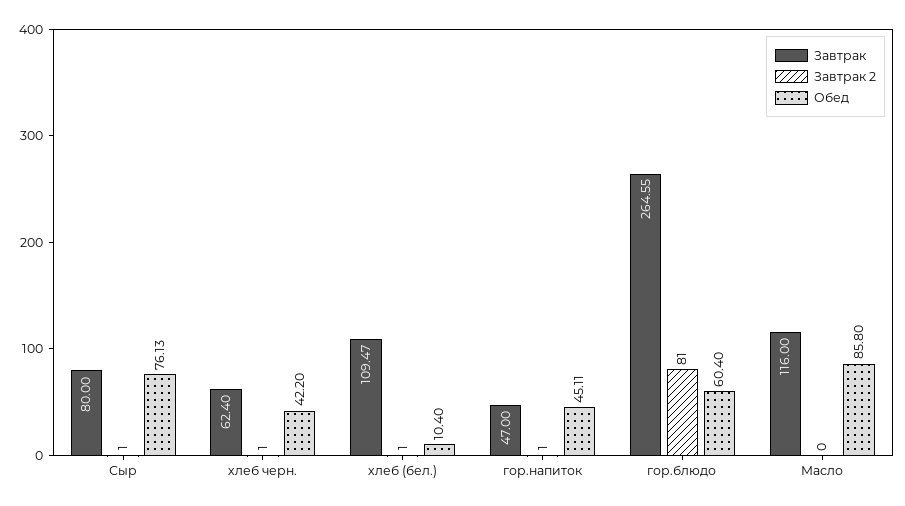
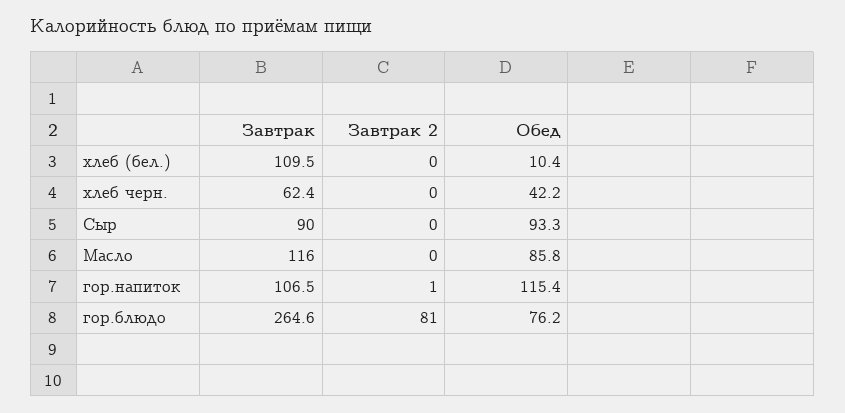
  {
    "Завтрак": {
-     "Сыр": 80,
+     "Сыр": 90,
      "хлеб черн.": 62.4,
      "хлеб (бел.)": 109.47,
-     "гор.напиток": 47,
+     "гор.напиток": 106.5,
      "гор.блюдо": 264.55,
      "Масло": 116
    },
    "Завтрак 2": {
-     "Сыр": 1,
+     "Сыр": 0,
-     "хлеб черн.": 1,
+     "хлеб черн.": 0,
-     "хлеб (бел.)": 1,
+     "хлеб (бел.)": 0,
      "гор.напиток": 1,
      "гор.блюдо": 81,
      "Масло": 0
    },
    "Обед": {
-     "Сыр": 76.13,
+     "Сыр": 93.3,
      "хлеб черн.": 42.2,
      "хлеб (бел.)": 10.4,
-     "гор.напиток": 45.11,
+     "гор.напиток": 115.4,
-     "гор.блюдо": 60.4,
+     "гор.блюдо": 76.2,
      "Масло": 85.8
    }
  }

